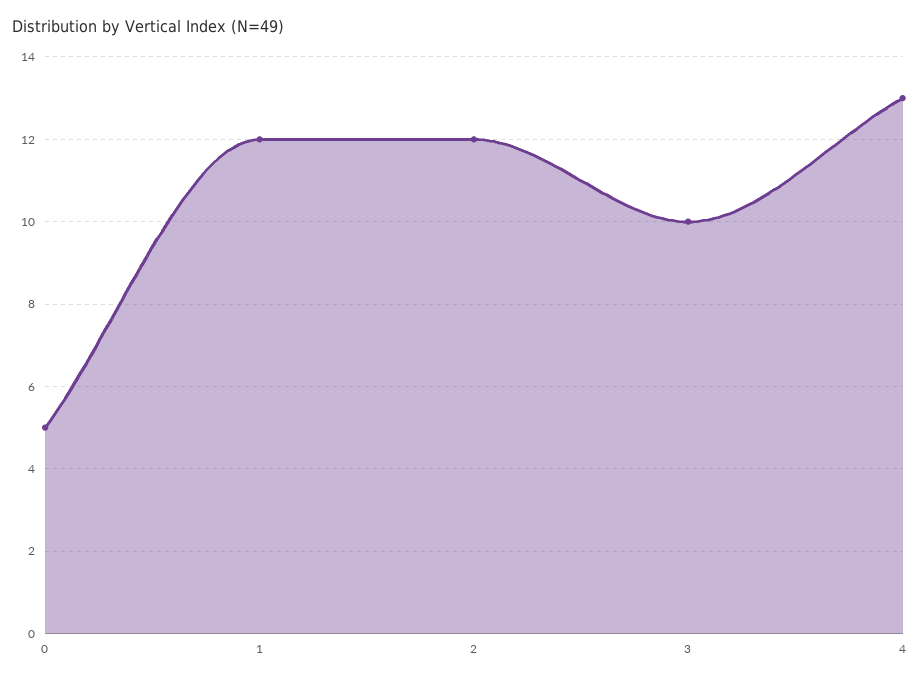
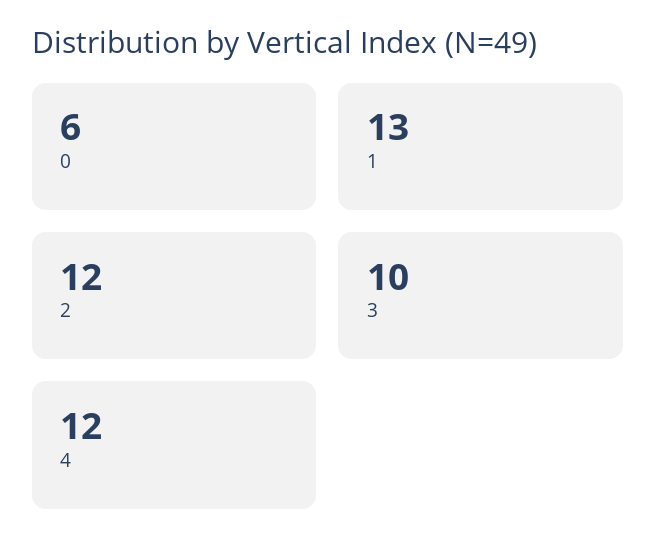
  {
-   "0": 5,
+   "0": 6,
-   "1": 12,
+   "1": 13,
    "2": 12,
    "3": 10,
-   "4": 13
+   "4": 12
  }

